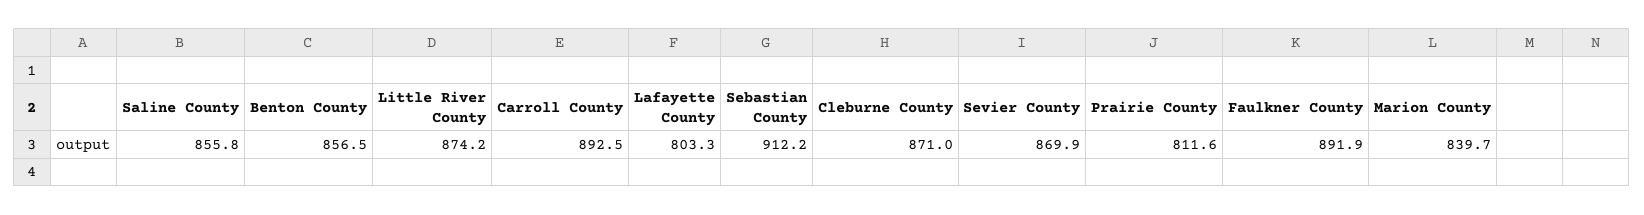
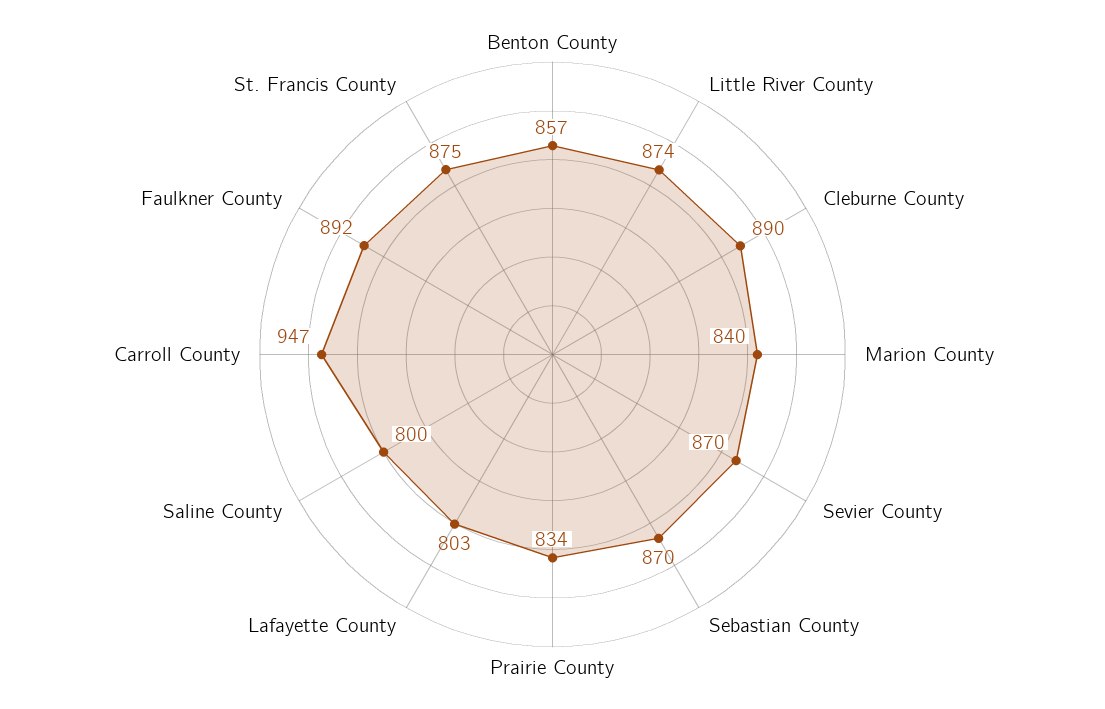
  {
-   "Saline County": 855.8,
+   "Saline County": 800,
    "Benton County": 856.5,
    "Little River County": 874.2,
-   "Carroll County": 892.5,
+   "Carroll County": 947,
    "Lafayette County": 803.3,
-   "Sebastian County": 912.2,
+   "Sebastian County": 870,
-   "Cleburne County": 871,
+   "Cleburne County": 890,
    "Sevier County": 869.9,
-   "Prairie County": 811.6,
+   "Prairie County": 834,
    "Faulkner County": 891.9,
-   "Marion County": 839.7
+   "Marion County": 839.7,
+   "St. Francis County": 875
  }

